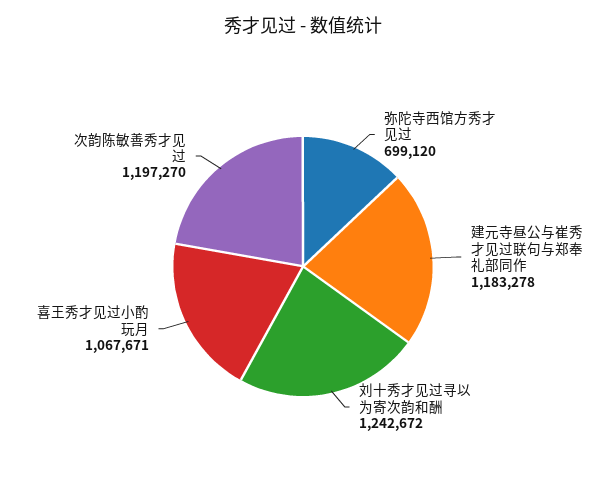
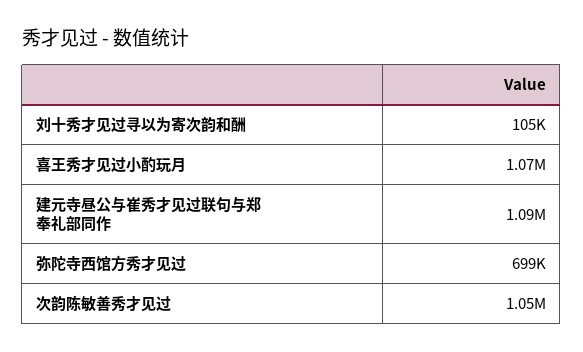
  {
    "弥陀寺西馆方秀才见过": 699120,
-   "建元寺昼公与崔秀才见过联句与郑奉礼部同作": 1183278,
+   "建元寺昼公与崔秀才见过联句与郑奉礼部同作": 1090000,
-   "刘十秀才见过寻以为寄次韵和酬": 1242672,
+   "刘十秀才见过寻以为寄次韵和酬": 105000,
    "喜王秀才见过小酌玩月": 1067671,
-   "次韵陈敏善秀才见过": 1197270
+   "次韵陈敏善秀才见过": 1050000
  }

